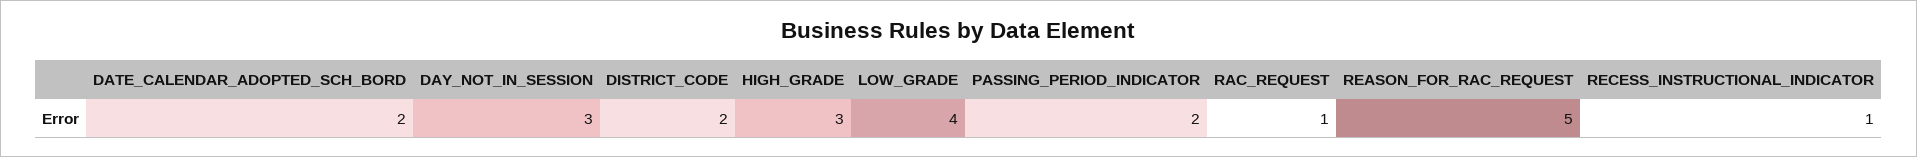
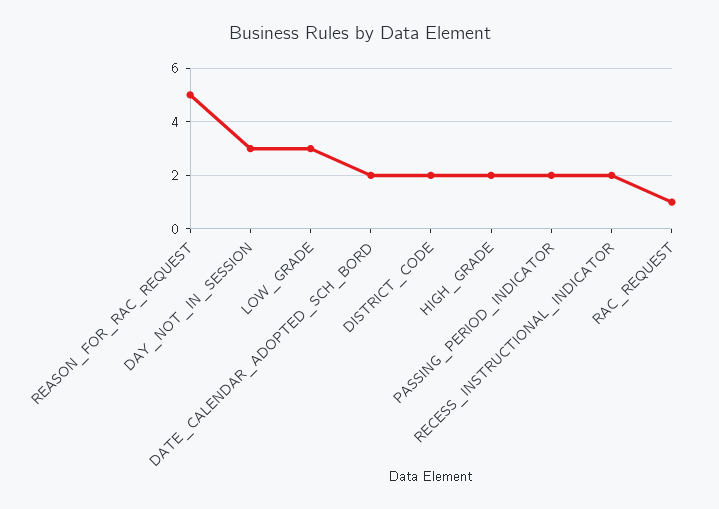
  {
    "DATE_CALENDAR_ADOPTED_SCH_BORD": 2,
    "DAY_NOT_IN_SESSION": 3,
    "DISTRICT_CODE": 2,
-   "HIGH_GRADE": 3,
+   "HIGH_GRADE": 2,
-   "LOW_GRADE": 4,
+   "LOW_GRADE": 3,
    "PASSING_PERIOD_INDICATOR": 2,
    "RAC_REQUEST": 1,
    "REASON_FOR_RAC_REQUEST": 5,
-   "RECESS_INSTRUCTIONAL_INDICATOR": 1
+   "RECESS_INSTRUCTIONAL_INDICATOR": 2
  }

